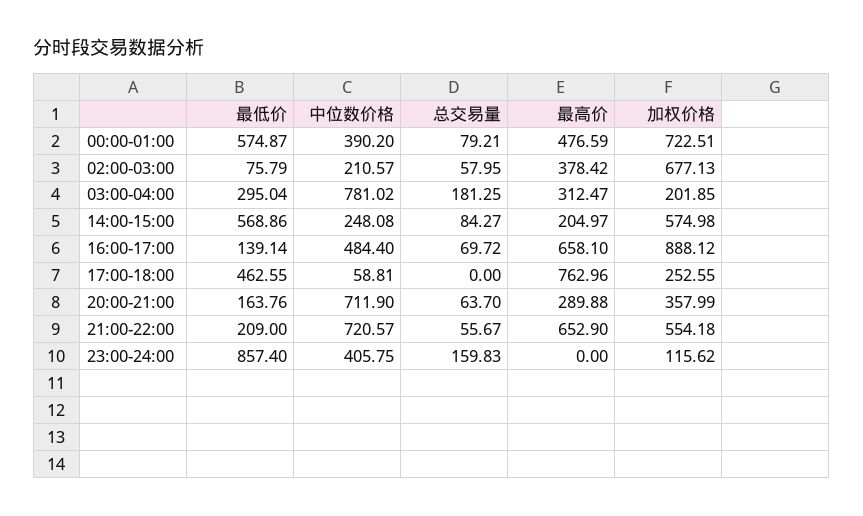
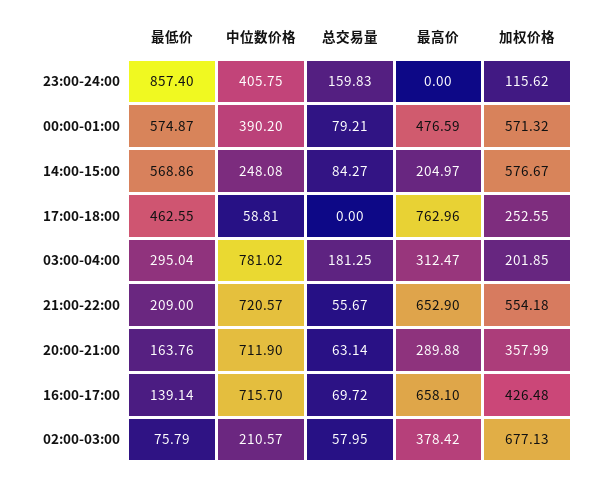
  {
    "最低价": {
      "00:00-01:00": 574.87,
      "02:00-03:00": 75.79,
      "03:00-04:00": 295.04,
      "14:00-15:00": 568.86,
      "16:00-17:00": 139.14,
      "17:00-18:00": 462.55,
      "20:00-21:00": 163.76,
      "21:00-22:00": 209,
      "23:00-24:00": 857.4
    },
    "中位数价格": {
      "00:00-01:00": 390.2,
      "02:00-03:00": 210.57,
      "03:00-04:00": 781.02,
      "14:00-15:00": 248.08,
-     "16:00-17:00": 484.4,
+     "16:00-17:00": 715.7,
      "17:00-18:00": 58.81,
      "20:00-21:00": 711.9,
      "21:00-22:00": 720.57,
      "23:00-24:00": 405.75
    },
    "总交易量": {
      "00:00-01:00": 79.21,
      "02:00-03:00": 57.95,
      "03:00-04:00": 181.25,
      "14:00-15:00": 84.27,
      "16:00-17:00": 69.72,
      "17:00-18:00": 0,
-     "20:00-21:00": 63.7,
+     "20:00-21:00": 63.14,
      "21:00-22:00": 55.67,
      "23:00-24:00": 159.83
    },
    "最高价": {
      "00:00-01:00": 476.59,
      "02:00-03:00": 378.42,
      "03:00-04:00": 312.47,
      "14:00-15:00": 204.97,
      "16:00-17:00": 658.1,
      "17:00-18:00": 762.96,
      "20:00-21:00": 289.88,
      "21:00-22:00": 652.9,
      "23:00-24:00": 0
    },
    "加权价格": {
-     "00:00-01:00": 722.51,
+     "00:00-01:00": 571.32,
      "02:00-03:00": 677.13,
      "03:00-04:00": 201.85,
-     "14:00-15:00": 574.98,
+     "14:00-15:00": 576.67,
-     "16:00-17:00": 888.12,
+     "16:00-17:00": 426.48,
      "17:00-18:00": 252.55,
      "20:00-21:00": 357.99,
      "21:00-22:00": 554.18,
      "23:00-24:00": 115.62
    }
  }

